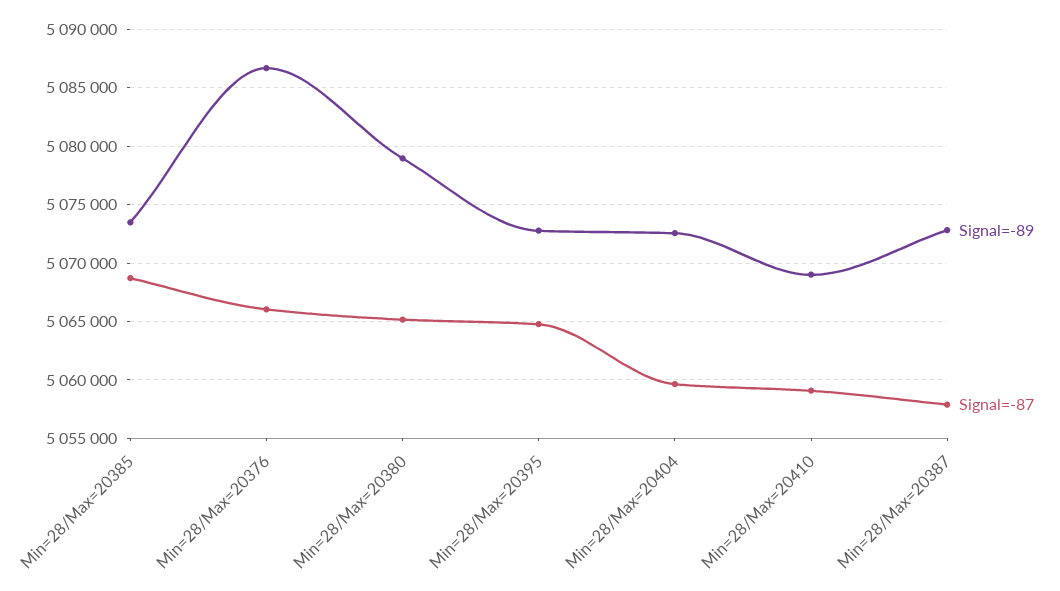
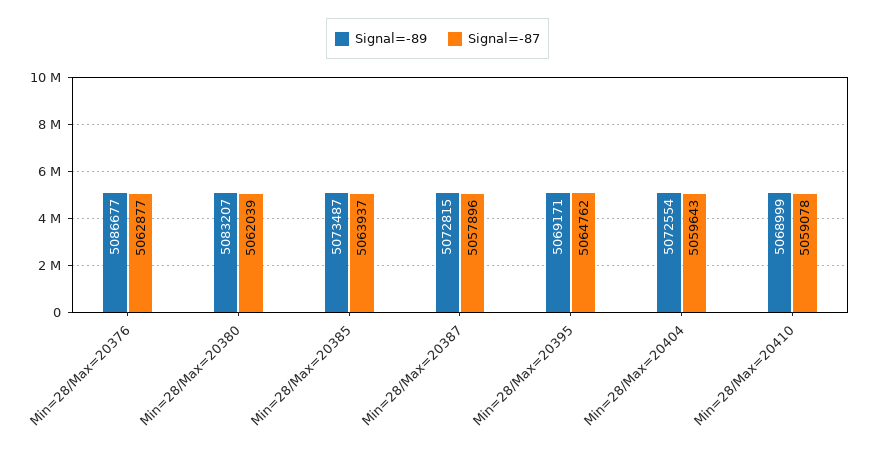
  {
    "Signal=-89": {
      "Min=28/Max=20385": 5073487,
      "Min=28/Max=20376": 5086677,
-     "Min=28/Max=20380": 5079000,
+     "Min=28/Max=20380": 5083207,
-     "Min=28/Max=20395": 5073000,
+     "Min=28/Max=20395": 5069171,
      "Min=28/Max=20404": 5072554,
      "Min=28/Max=20410": 5068999,
      "Min=28/Max=20387": 5072815
    },
    "Signal=-87": {
-     "Min=28/Max=20385": 5069000,
+     "Min=28/Max=20385": 5063937,
-     "Min=28/Max=20376": 5066000,
+     "Min=28/Max=20376": 5062877,
-     "Min=28/Max=20380": 5065000,
+     "Min=28/Max=20380": 5062039,
      "Min=28/Max=20395": 5064762,
      "Min=28/Max=20404": 5059643,
      "Min=28/Max=20410": 5059078,
      "Min=28/Max=20387": 5057896
    }
  }

